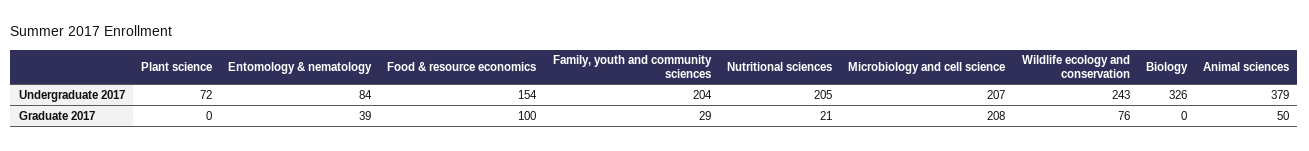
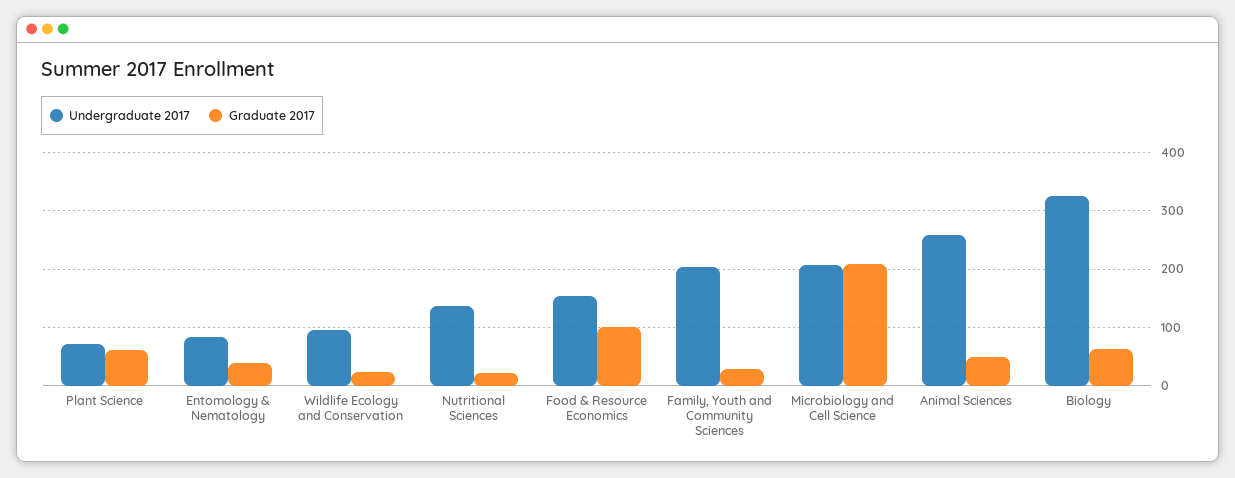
  {
    "Undergraduate 2017": {
      "Plant science": 72,
      "Entomology & nematology": 84,
      "Food & resource economics": 154,
      "Family, youth and community sciences": 204,
-     "Nutritional sciences": 205,
+     "Nutritional sciences": 140,
      "Microbiology and cell science": 207,
-     "Wildlife ecology and conservation": 243,
+     "Wildlife ecology and conservation": 100,
      "Biology": 326,
-     "Animal sciences": 379
+     "Animal sciences": 260
    },
    "Graduate 2017": {
-     "Plant science": 0,
+     "Plant science": 60,
      "Entomology & nematology": 39,
      "Food & resource economics": 100,
      "Family, youth and community sciences": 29,
      "Nutritional sciences": 21,
      "Microbiology and cell science": 208,
-     "Wildlife ecology and conservation": 76,
+     "Wildlife ecology and conservation": 20,
-     "Biology": 0,
+     "Biology": 60,
      "Animal sciences": 50
    }
  }

